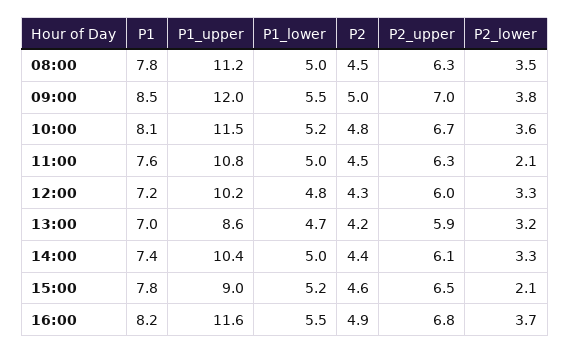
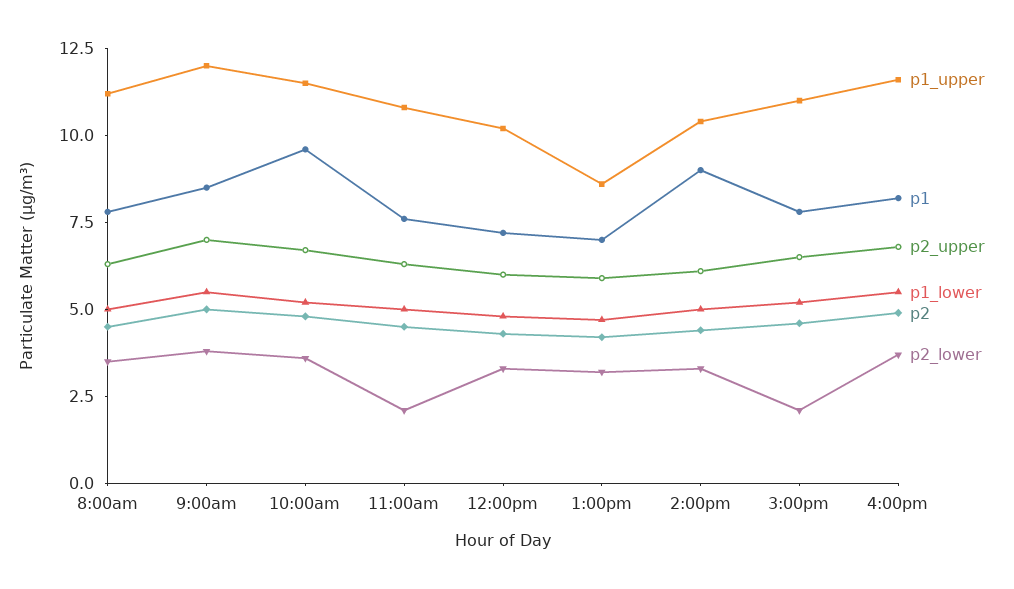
  {
    "P1": {
      "08:00": 7.8,
      "09:00": 8.5,
-     "10:00": 8.1,
+     "10:00": 9.5,
      "11:00": 7.6,
      "12:00": 7.2,
      "13:00": 7,
-     "14:00": 7.4,
+     "14:00": 9,
      "15:00": 7.8,
      "16:00": 8.2
    },
    "P1_upper": {
      "08:00": 11.2,
      "09:00": 12,
      "10:00": 11.5,
      "11:00": 10.8,
      "12:00": 10.2,
      "13:00": 8.6,
      "14:00": 10.4,
-     "15:00": 9,
+     "15:00": 11,
      "16:00": 11.6
    },
    "P1_lower": {
      "08:00": 5,
      "09:00": 5.5,
      "10:00": 5.2,
      "11:00": 5,
      "12:00": 4.8,
      "13:00": 4.7,
      "14:00": 5,
      "15:00": 5.2,
      "16:00": 5.5
    },
    "P2": {
      "08:00": 4.5,
      "09:00": 5,
      "10:00": 4.8,
      "11:00": 4.5,
      "12:00": 4.3,
      "13:00": 4.2,
      "14:00": 4.4,
      "15:00": 4.6,
      "16:00": 4.9
    },
    "P2_upper": {
      "08:00": 6.3,
      "09:00": 7,
      "10:00": 6.7,
      "11:00": 6.3,
      "12:00": 6,
      "13:00": 5.9,
      "14:00": 6.1,
      "15:00": 6.5,
      "16:00": 6.8
    },
    "P2_lower": {
      "08:00": 3.5,
      "09:00": 3.8,
      "10:00": 3.6,
      "11:00": 2.1,
      "12:00": 3.3,
      "13:00": 3.2,
      "14:00": 3.3,
      "15:00": 2.1,
      "16:00": 3.7
    }
  }

